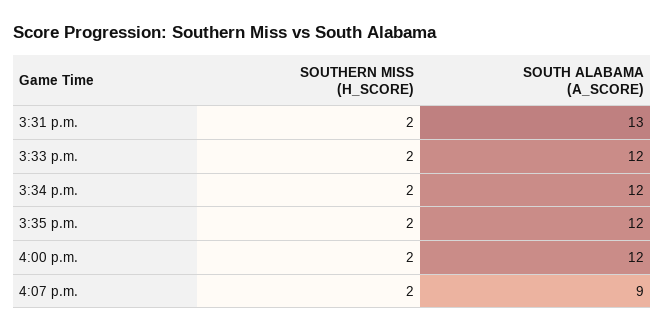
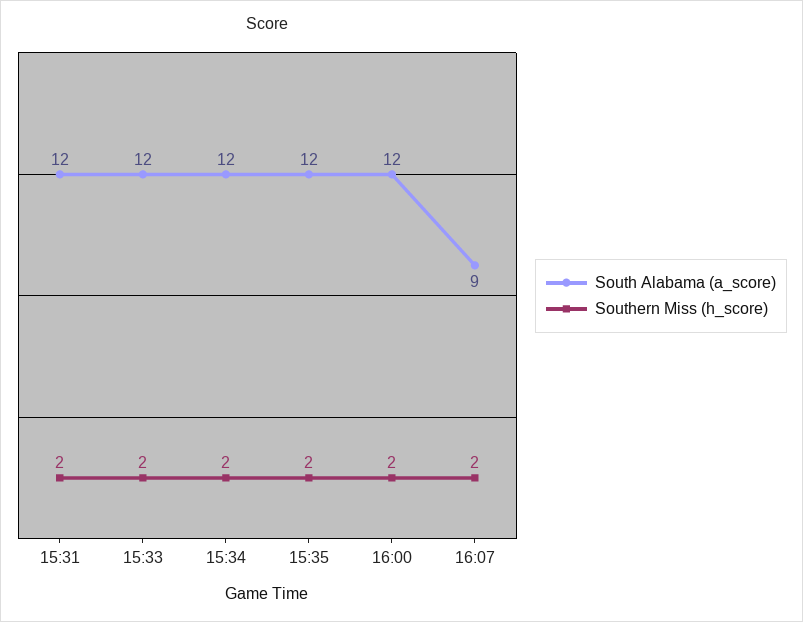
  {
    "SOUTHERN MISS (H_SCORE)": {
      "3:31 p.m.": 2,
      "3:33 p.m.": 2,
      "3:34 p.m.": 2,
      "3:35 p.m.": 2,
      "4:00 p.m.": 2,
      "4:07 p.m.": 2
    },
    "SOUTH ALABAMA (A_SCORE)": {
-     "3:31 p.m.": 13,
+     "3:31 p.m.": 12,
      "3:33 p.m.": 12,
      "3:34 p.m.": 12,
      "3:35 p.m.": 12,
      "4:00 p.m.": 12,
      "4:07 p.m.": 9
    }
  }

